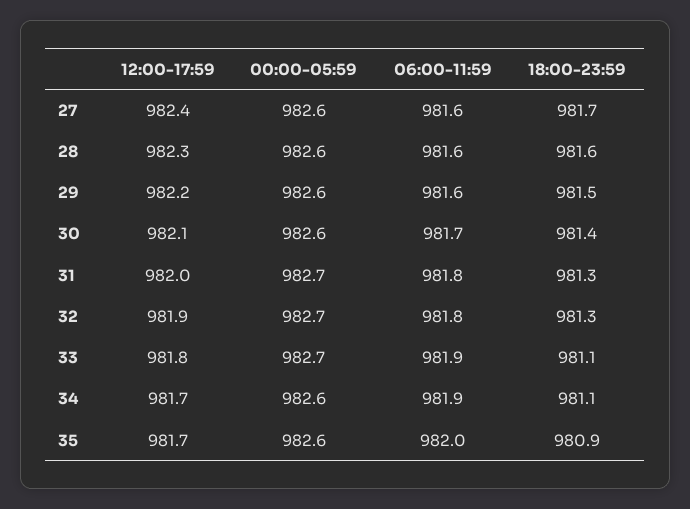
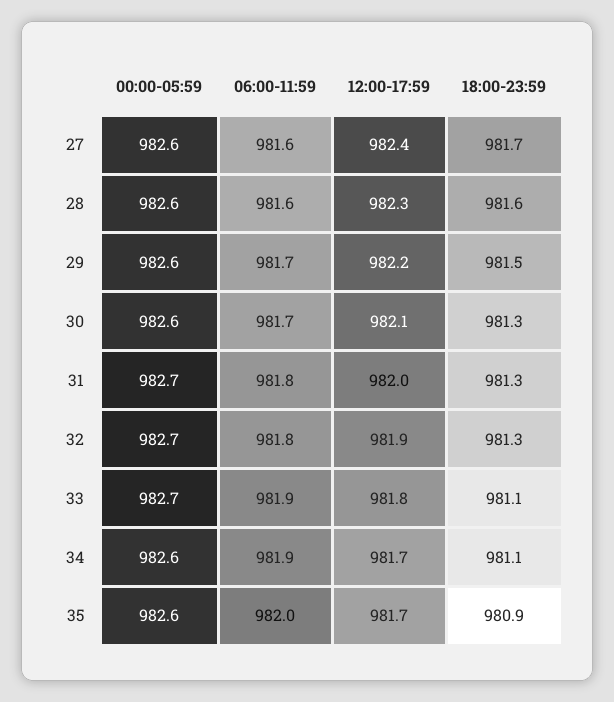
  {
    "12:00-17:59": {
      "27": 982.4,
      "28": 982.3,
      "29": 982.2,
      "30": 982.1,
      "31": 982,
      "32": 981.9,
      "33": 981.8,
      "34": 981.7,
      "35": 981.7
    },
    "00:00-05:59": {
      "27": 982.6,
      "28": 982.6,
      "29": 982.6,
      "30": 982.6,
      "31": 982.7,
      "32": 982.7,
      "33": 982.7,
      "34": 982.6,
      "35": 982.6
    },
    "06:00-11:59": {
      "27": 981.6,
      "28": 981.6,
-     "29": 981.6,
+     "29": 981.7,
      "30": 981.7,
      "31": 981.8,
      "32": 981.8,
      "33": 981.9,
      "34": 981.9,
      "35": 982
    },
    "18:00-23:59": {
      "27": 981.7,
      "28": 981.6,
      "29": 981.5,
-     "30": 981.4,
+     "30": 981.3,
      "31": 981.3,
      "32": 981.3,
      "33": 981.1,
      "34": 981.1,
      "35": 980.9
    }
  }

